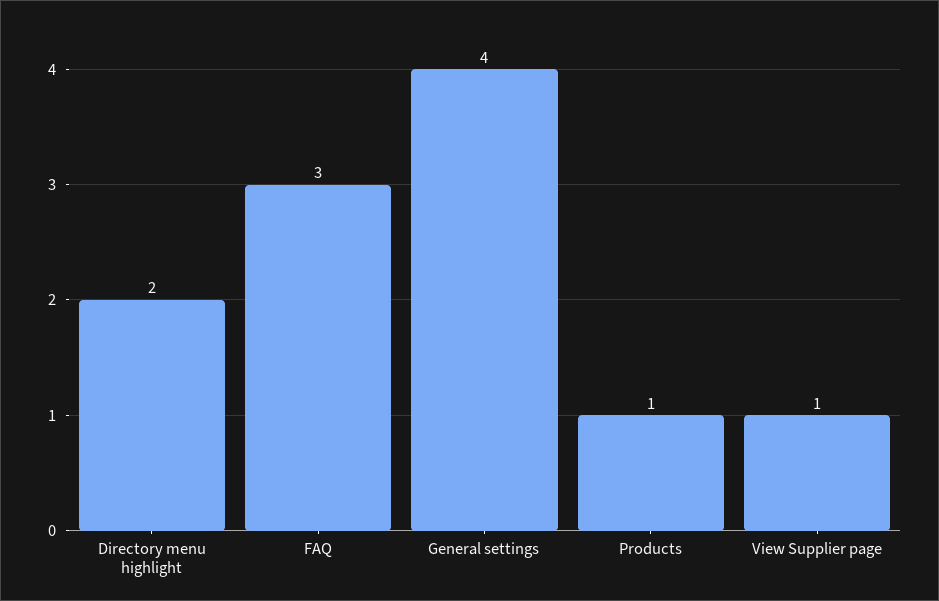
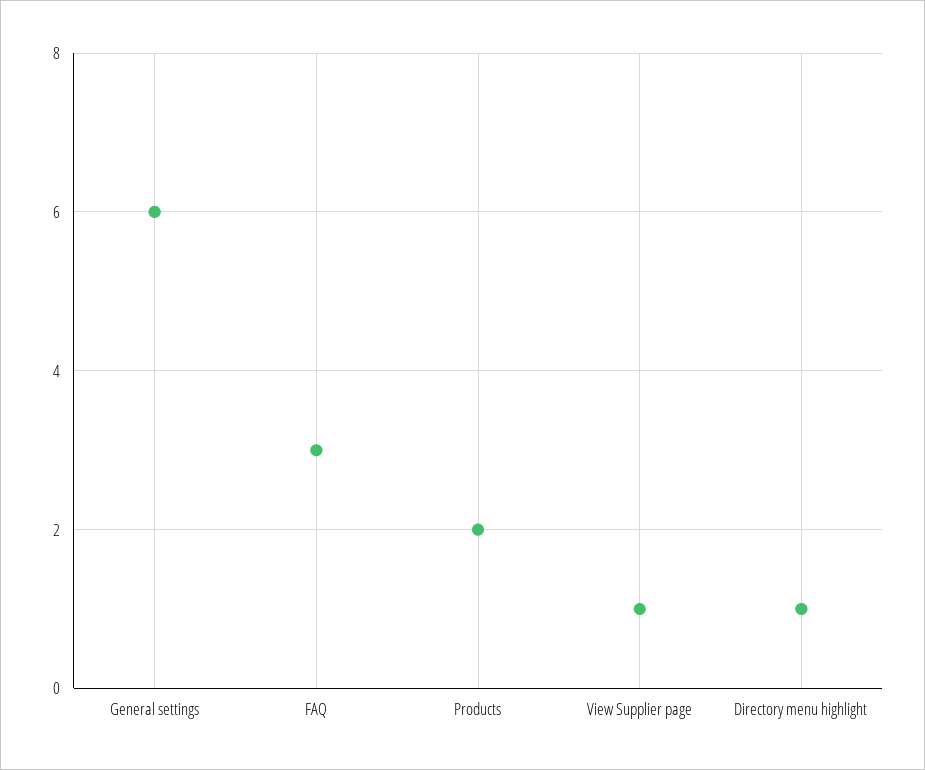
  {
-   "Directory menu highlight": 2,
+   "Directory menu highlight": 1,
    "FAQ": 3,
-   "General settings": 4,
+   "General settings": 6,
-   "Products": 1,
+   "Products": 2,
    "View Supplier page": 1
  }

